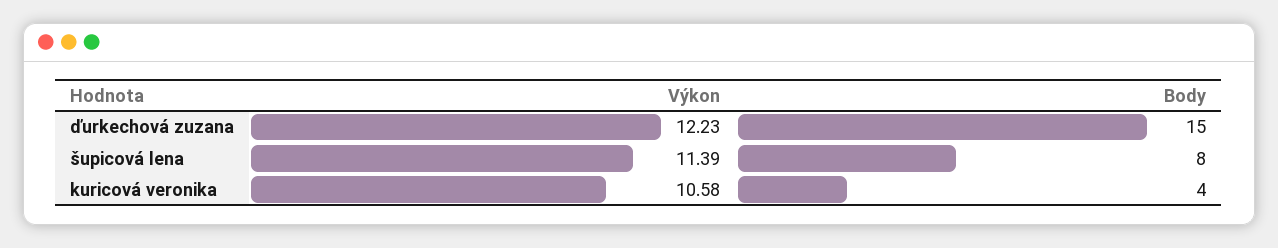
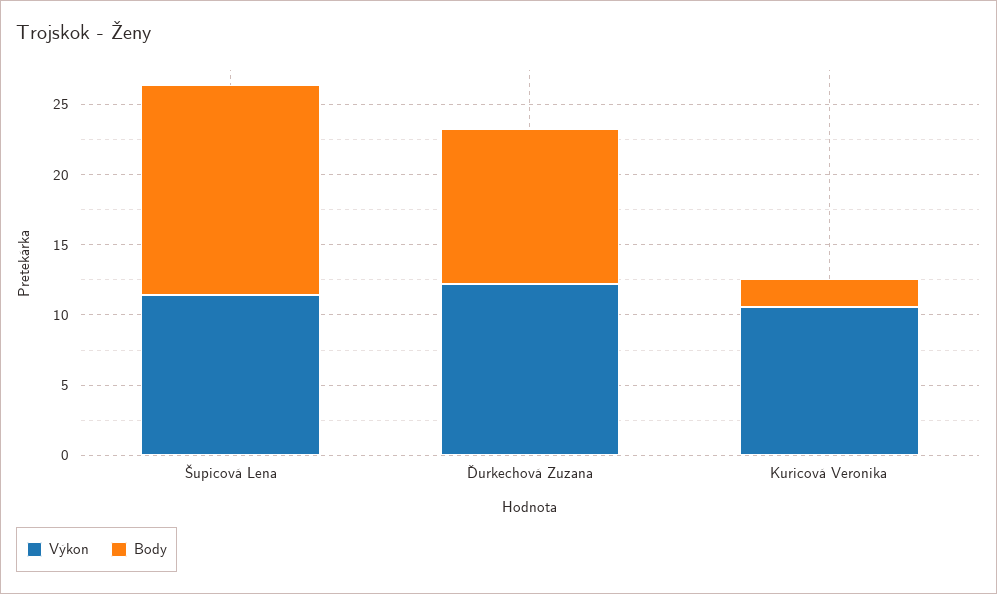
  {
    "Výkon": {
      "ďurkechová zuzana": 12.23,
      "šupicová lena": 11.39,
      "kuricová veronika": 10.58
    },
    "Body": {
-     "ďurkechová zuzana": 15,
+     "ďurkechová zuzana": 11,
-     "šupicová lena": 8,
+     "šupicová lena": 15,
-     "kuricová veronika": 4
+     "kuricová veronika": 2
    }
  }

